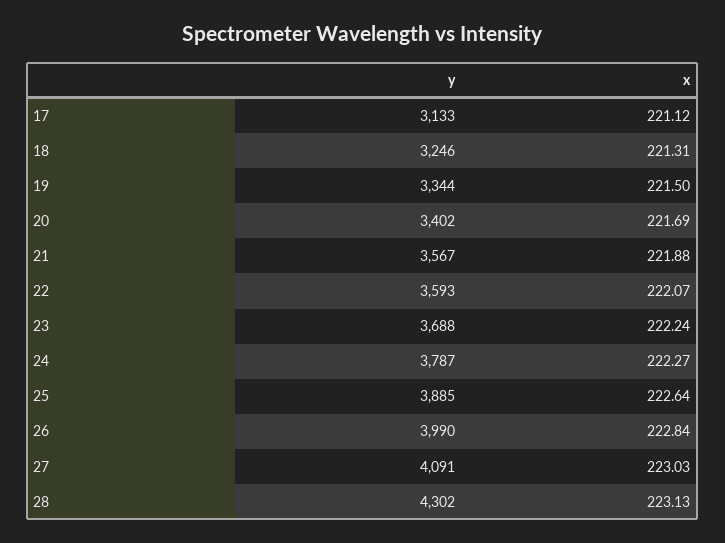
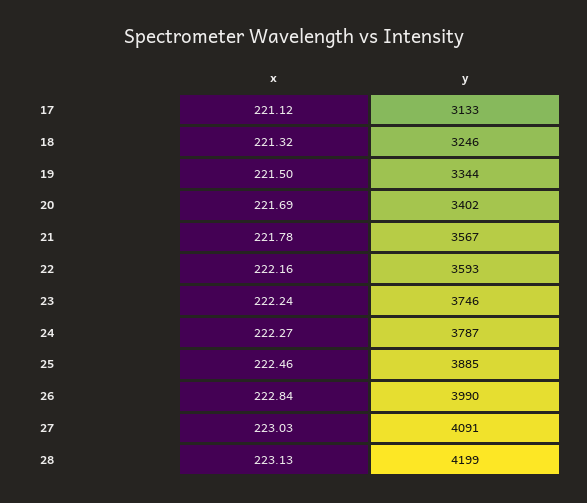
  {
    "y": {
      "17": 3133,
      "18": 3246,
      "19": 3344,
      "20": 3402,
      "21": 3567,
      "22": 3593,
-     "23": 3688,
+     "23": 3746,
      "24": 3787,
      "25": 3885,
      "26": 3990,
      "27": 4091,
-     "28": 4302
+     "28": 4199
    },
    "x": {
      "17": 221.12,
-     "18": 221.31,
+     "18": 221.32,
      "19": 221.5,
      "20": 221.69,
-     "21": 221.88,
+     "21": 221.78,
-     "22": 222.07,
+     "22": 222.16,
      "23": 222.24,
      "24": 222.27,
-     "25": 222.64,
+     "25": 222.46,
      "26": 222.84,
      "27": 223.03,
      "28": 223.13
    }
  }

